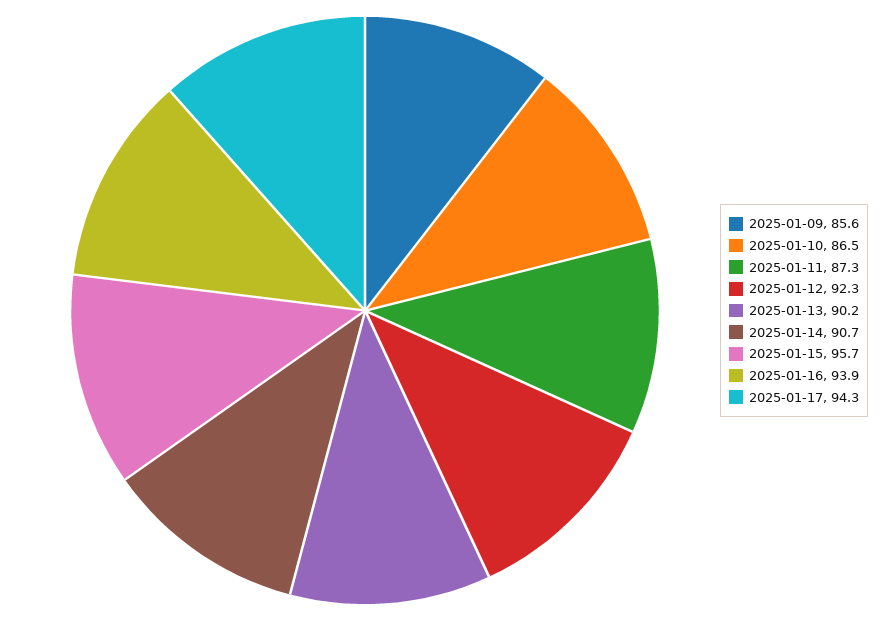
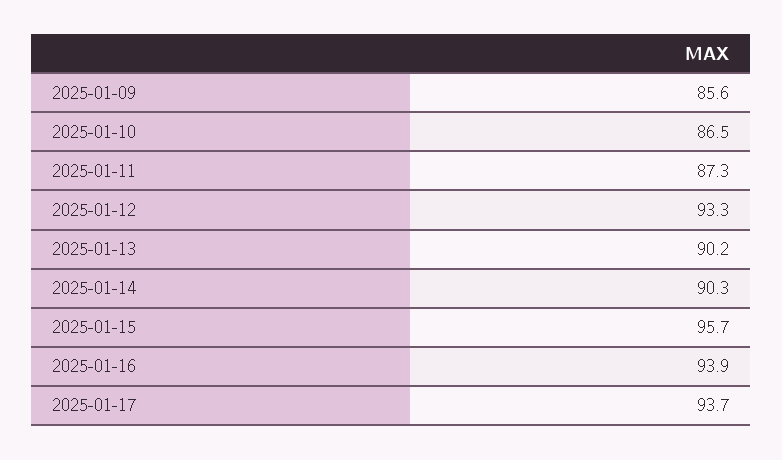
  {
    "2025-01-09": 85.6,
    "2025-01-10": 86.5,
    "2025-01-11": 87.3,
-   "2025-01-12": 92.3,
+   "2025-01-12": 93.3,
    "2025-01-13": 90.2,
-   "2025-01-14": 90.7,
+   "2025-01-14": 90.3,
    "2025-01-15": 95.7,
    "2025-01-16": 93.9,
-   "2025-01-17": 94.3
+   "2025-01-17": 93.7
  }

